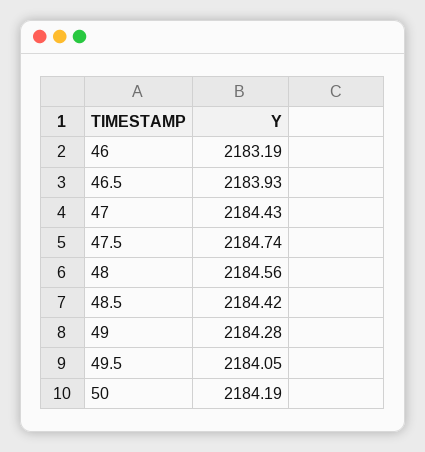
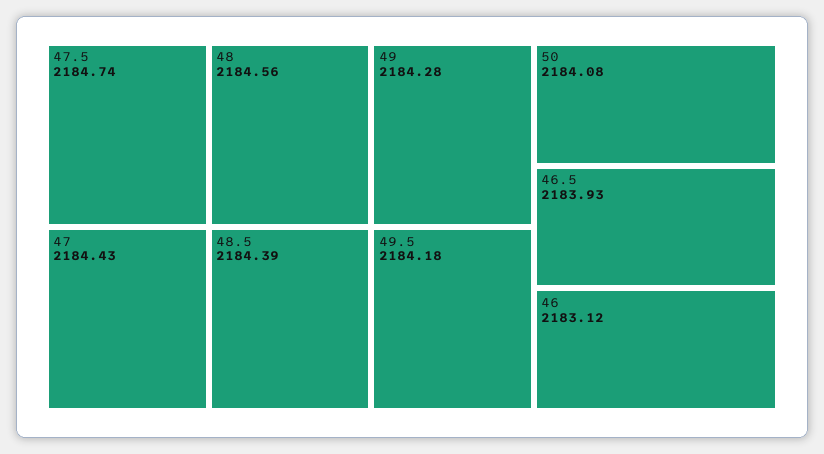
  {
-   "46": 2183.19,
+   "46": 2183.12,
    "46.5": 2183.93,
    "47": 2184.43,
    "47.5": 2184.74,
    "48": 2184.56,
-   "48.5": 2184.42,
+   "48.5": 2184.39,
    "49": 2184.28,
-   "49.5": 2184.05,
+   "49.5": 2184.18,
-   "50": 2184.19
+   "50": 2184.08
  }

